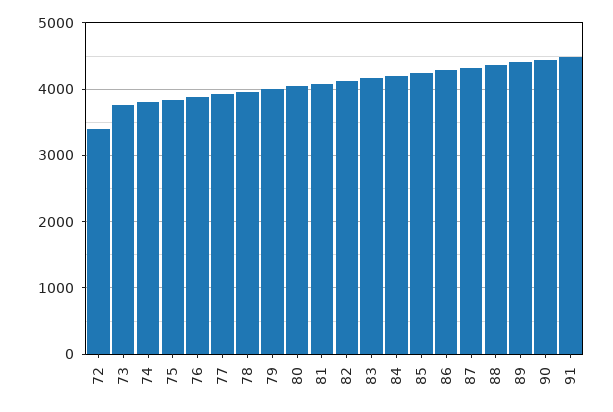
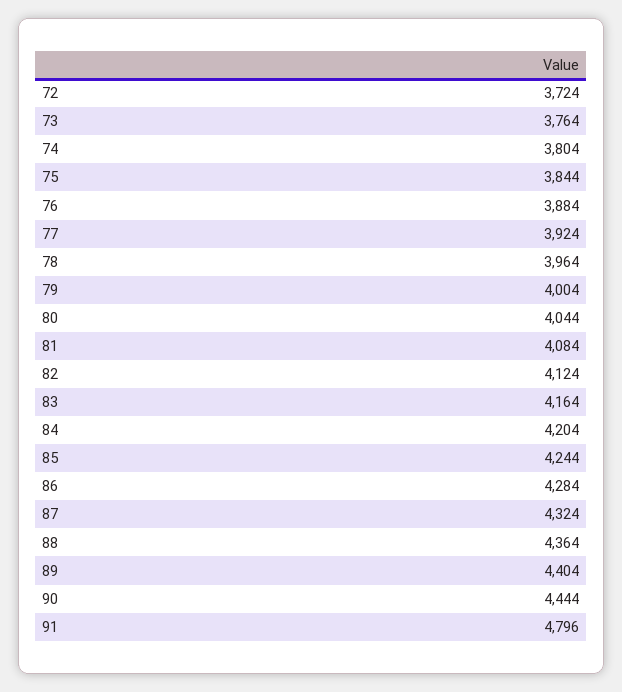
  {
-   "72": 3400,
+   "72": 3724,
    "73": 3764,
    "74": 3804,
    "75": 3844,
    "76": 3884,
    "77": 3924,
    "78": 3964,
    "79": 4004,
    "80": 4044,
    "81": 4084,
    "82": 4124,
    "83": 4164,
    "84": 4204,
    "85": 4244,
    "86": 4284,
    "87": 4324,
    "88": 4364,
    "89": 4404,
    "90": 4444,
-   "91": 4500
+   "91": 4796
  }

